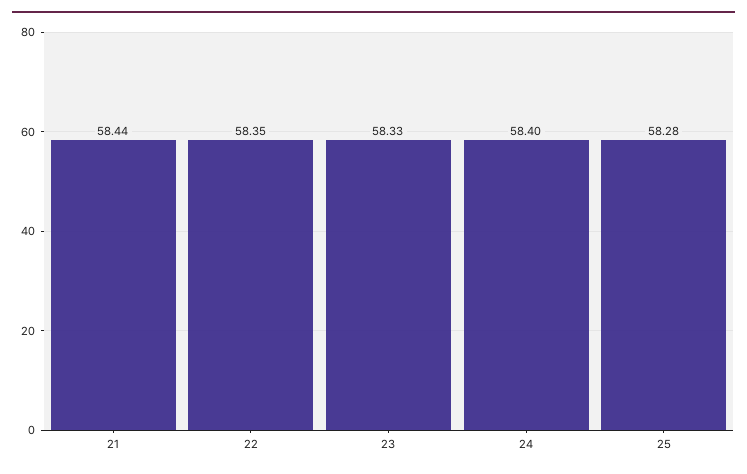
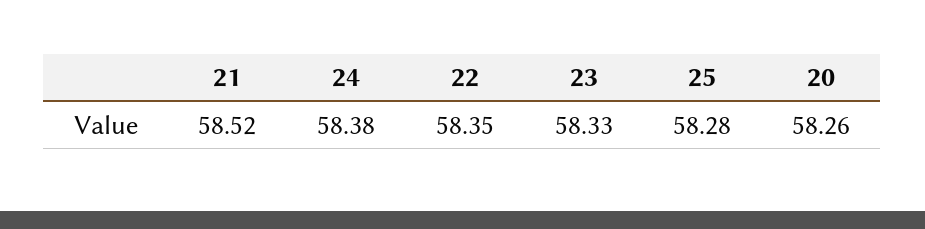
  {
-   "21": 58.44,
+   "21": 58.52,
    "22": 58.35,
    "23": 58.33,
-   "24": 58.4,
+   "24": 58.38,
-   "25": 58.28
+   "25": 58.28,
+   "20": 58.26
  }

